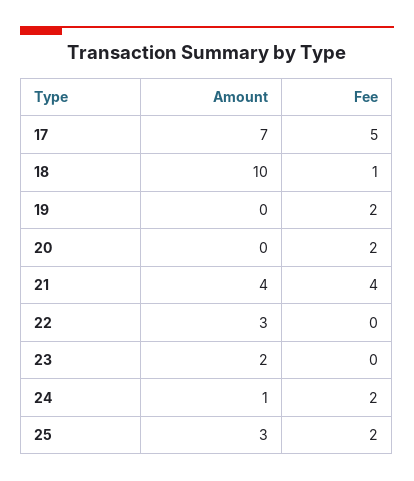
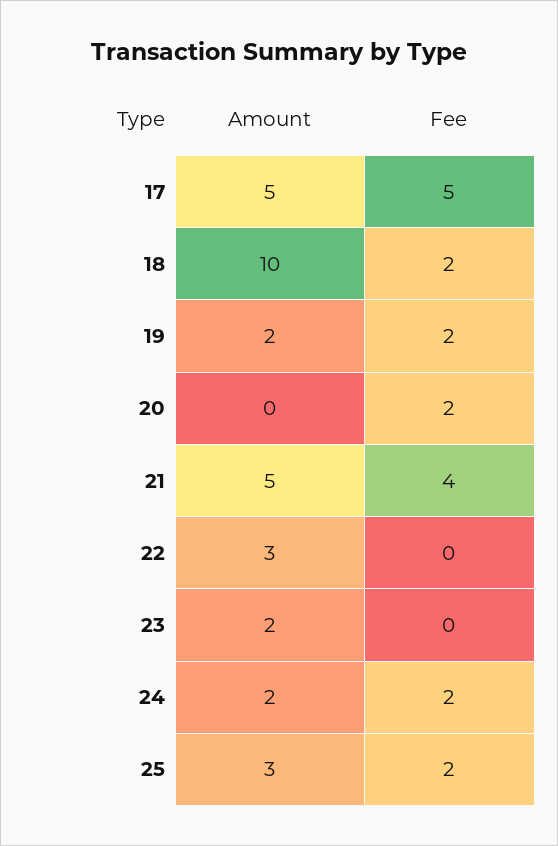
  {
    "Amount": {
-     "17": 7,
+     "17": 5,
      "18": 10,
-     "19": 0,
+     "19": 2,
      "20": 0,
-     "21": 4,
+     "21": 5,
      "22": 3,
      "23": 2,
-     "24": 1,
+     "24": 2,
      "25": 3
    },
    "Fee": {
      "17": 5,
-     "18": 1,
+     "18": 2,
      "19": 2,
      "20": 2,
      "21": 4,
      "22": 0,
      "23": 0,
      "24": 2,
      "25": 2
    }
  }

